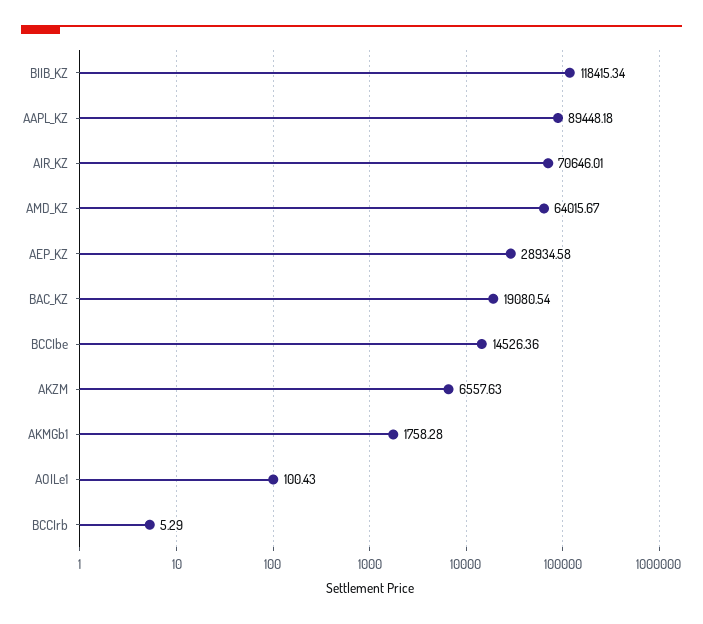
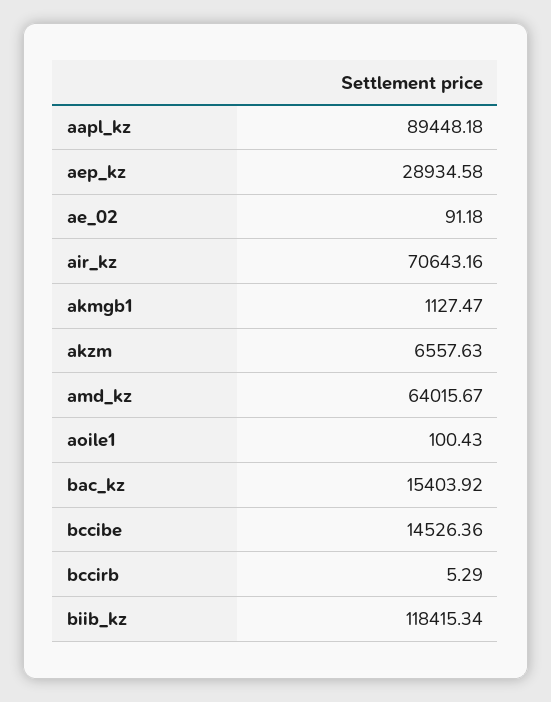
  {
    "BIIB_KZ": 118415.34,
    "AAPL_KZ": 89448.18,
-   "AIR_KZ": 70646.01,
+   "AIR_KZ": 70643.16,
    "AMD_KZ": 64015.67,
    "AEP_KZ": 28934.58,
-   "BAC_KZ": 19080.54,
+   "BAC_KZ": 15403.92,
    "BCCIbe": 14526.36,
    "AKZM": 6557.63,
-   "AKMGb1": 1758.28,
+   "AKMGb1": 1127.47,
    "AOILe1": 100.43,
-   "BCCIrb": 5.29
+   "BCCIrb": 5.29,
+   "ae_02": 91.18
  }

